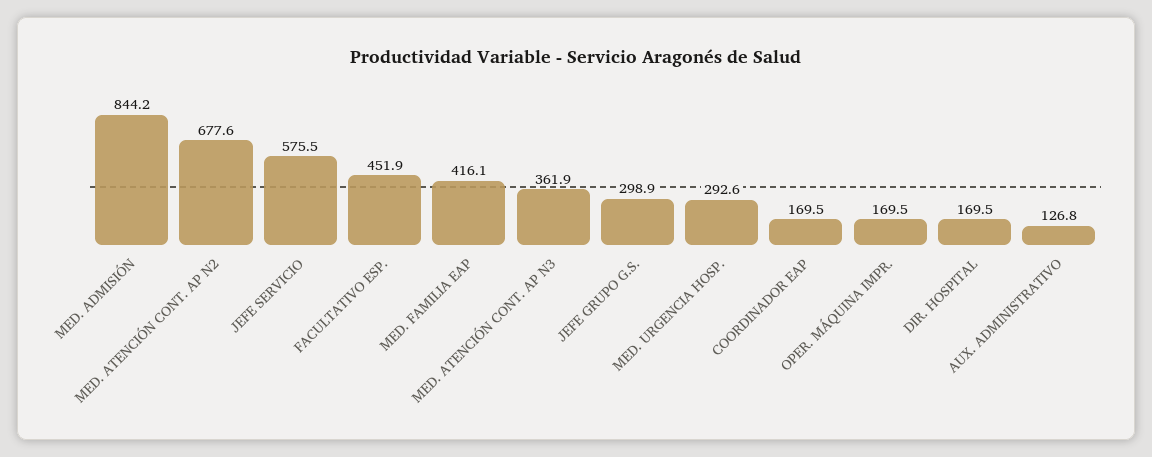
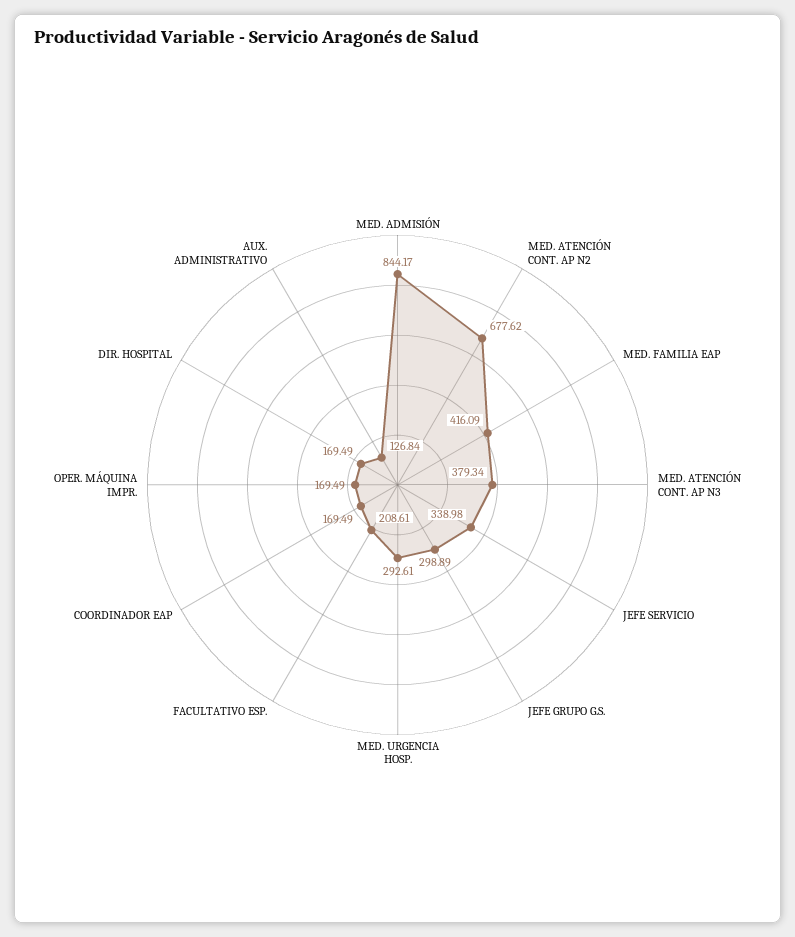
  {
    "MED. ADMISIÓN": 844.17,
    "MED. ATENCIÓN CONT. AP N2": 677.62,
-   "JEFE SERVICIO": 575.5,
+   "JEFE SERVICIO": 338.98,
-   "FACULTATIVO ESP.": 451.9,
+   "FACULTATIVO ESP.": 208.61,
    "MED. FAMILIA EAP": 416.09,
-   "MED. ATENCIÓN CONT. AP N3": 361.9,
+   "MED. ATENCIÓN CONT. AP N3": 379.34,
    "JEFE GRUPO G.S.": 298.89,
    "MED. URGENCIA HOSP.": 292.61,
    "COORDINADOR EAP": 169.49,
    "OPER. MÁQUINA IMPR.": 169.49,
    "DIR. HOSPITAL": 169.49,
    "AUX. ADMINISTRATIVO": 126.84
  }

